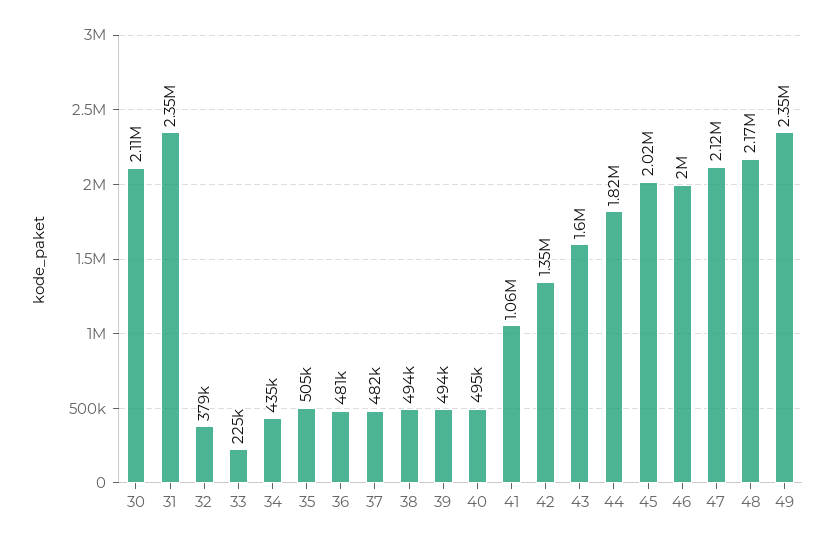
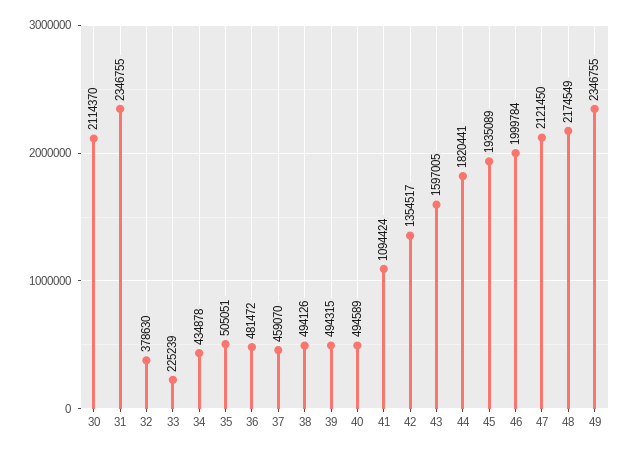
  {
    "30": 2114370,
    "31": 2346755,
    "32": 378630,
    "33": 225239,
    "34": 434878,
    "35": 505051,
    "36": 481472,
-   "37": 482000,
+   "37": 459070,
    "38": 494126,
    "39": 494315,
    "40": 494589,
-   "41": 1060000,
+   "41": 1094424,
    "42": 1354517,
    "43": 1597005,
    "44": 1820441,
-   "45": 2020000,
+   "45": 1935089,
    "46": 1999784,
    "47": 2121450,
    "48": 2174549,
    "49": 2346755
  }

